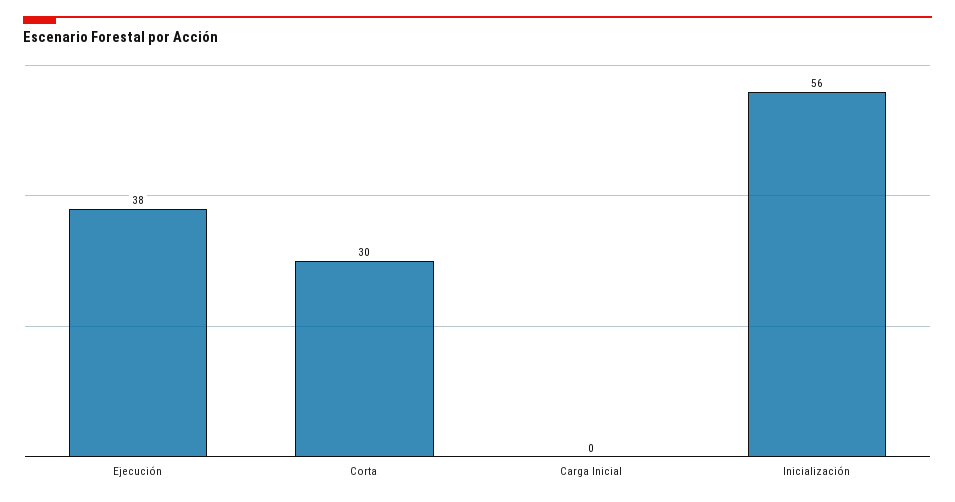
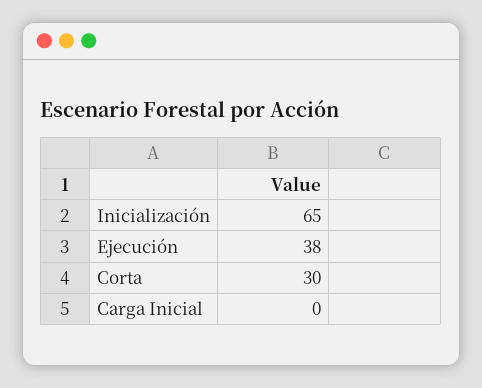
  {
    "Ejecución": 38,
    "Corta": 30,
    "Carga Inicial": 0,
-   "Inicialización": 56
+   "Inicialización": 65
  }

